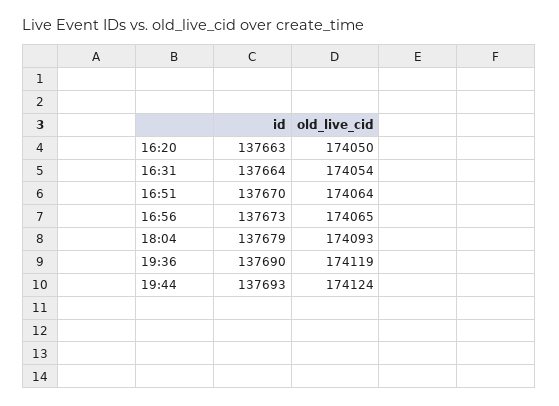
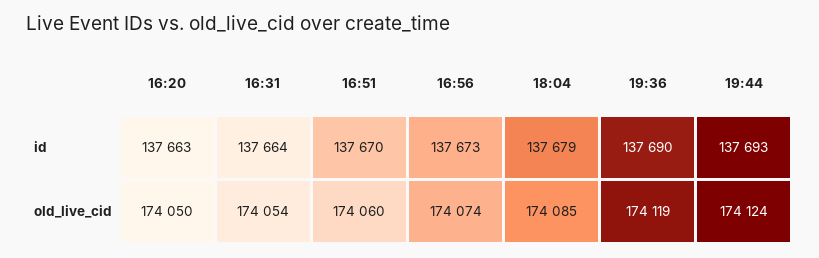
  {
    "id": {
      "16:20": 137663,
      "16:31": 137664,
      "16:51": 137670,
      "16:56": 137673,
      "18:04": 137679,
      "19:36": 137690,
      "19:44": 137693
    },
    "old_live_cid": {
      "16:20": 174050,
      "16:31": 174054,
-     "16:51": 174064,
+     "16:51": 174060,
-     "16:56": 174065,
+     "16:56": 174074,
-     "18:04": 174093,
+     "18:04": 174085,
      "19:36": 174119,
      "19:44": 174124
    }
  }

